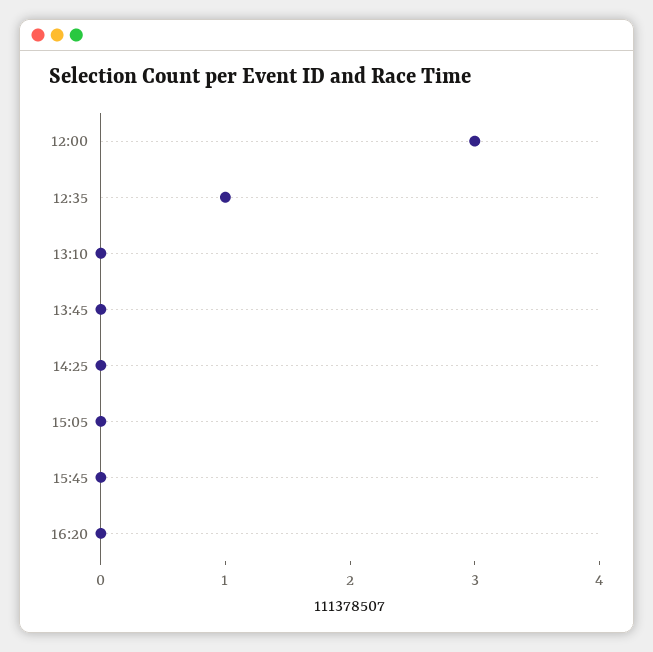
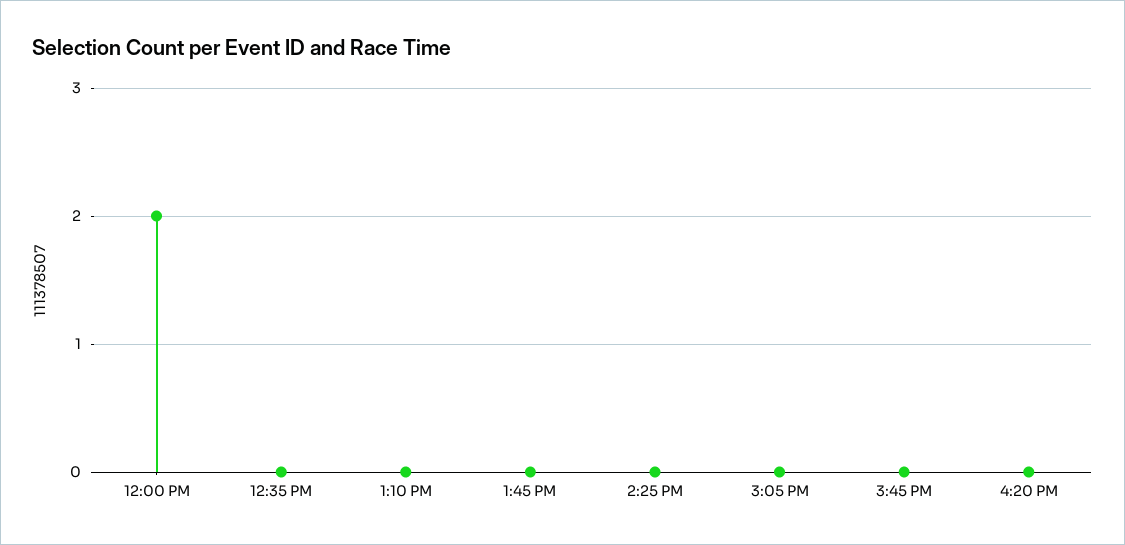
  {
-   "12:00": 3,
+   "12:00": 2,
-   "12:35": 1,
+   "12:35": 0,
    "13:10": 0,
    "13:45": 0,
    "14:25": 0,
    "15:05": 0,
    "15:45": 0,
    "16:20": 0
  }

